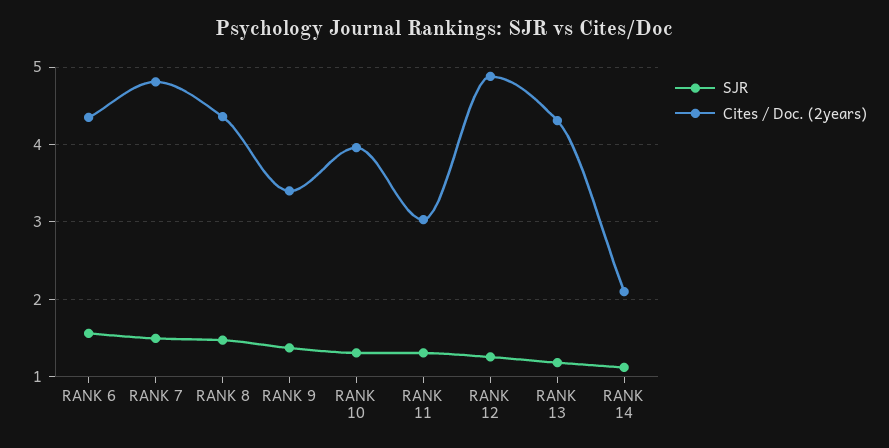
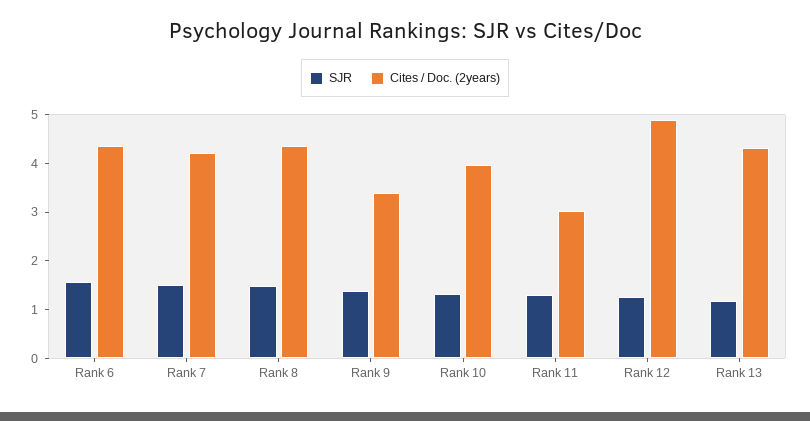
  {
    "SJR": {
      "RANK 6": 1.6,
      "RANK 7": 1.5,
      "RANK 8": 1.5,
      "RANK 9": 1.4,
      "RANK 10": 1.3,
      "RANK 11": 1.3,
      "RANK 12": 1.3,
-     "RANK 13": 1.2,
+     "RANK 13": 1.2
-     "RANK 14": 1.1
    },
    "Cites / Doc. (2years)": {
      "RANK 6": 4.4,
-     "RANK 7": 4.8,
+     "RANK 7": 4.2,
      "RANK 8": 4.4,
      "RANK 9": 3.4,
      "RANK 10": 4,
      "RANK 11": 3,
      "RANK 12": 4.9,
-     "RANK 13": 4.3,
+     "RANK 13": 4.3
-     "RANK 14": 2.1
    }
  }

